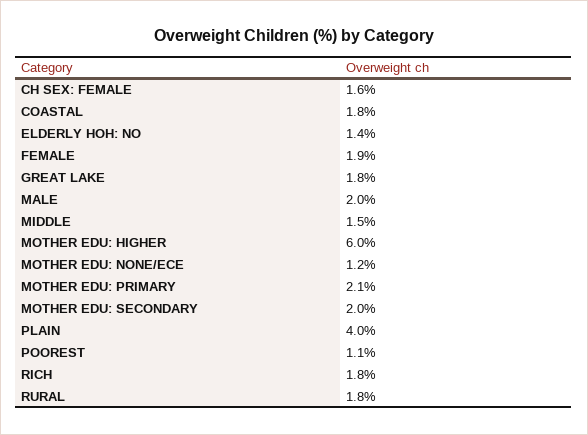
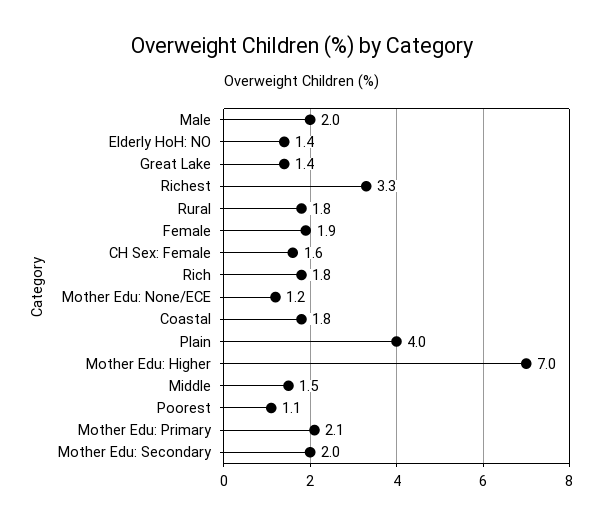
  {
    "CH SEX: FEMALE": 1.6,
    "COASTAL": 1.8,
    "ELDERLY HOH: NO": 1.4,
    "FEMALE": 1.9,
-   "GREAT LAKE": 1.8,
+   "GREAT LAKE": 1.4,
    "MALE": 2,
    "MIDDLE": 1.5,
-   "MOTHER EDU: HIGHER": 6,
+   "MOTHER EDU: HIGHER": 7,
    "MOTHER EDU: NONE/ECE": 1.2,
    "MOTHER EDU: PRIMARY": 2.1,
    "MOTHER EDU: SECONDARY": 2,
    "PLAIN": 4,
    "POOREST": 1.1,
    "RICH": 1.8,
-   "RURAL": 1.8
+   "RURAL": 1.8,
+   "Richest": 3.3
  }

